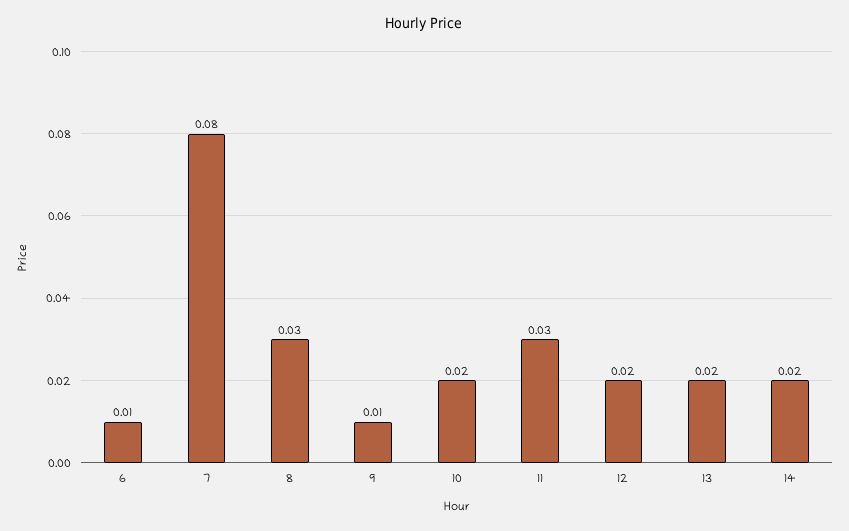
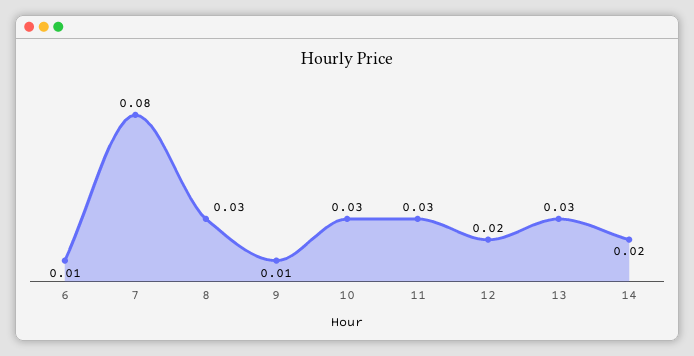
  {
    "6": 0.01,
    "7": 0.08,
    "8": 0.03,
    "9": 0.01,
-   "10": 0.02,
+   "10": 0.03,
    "11": 0.03,
    "12": 0.02,
-   "13": 0.02,
+   "13": 0.03,
    "14": 0.02
  }

